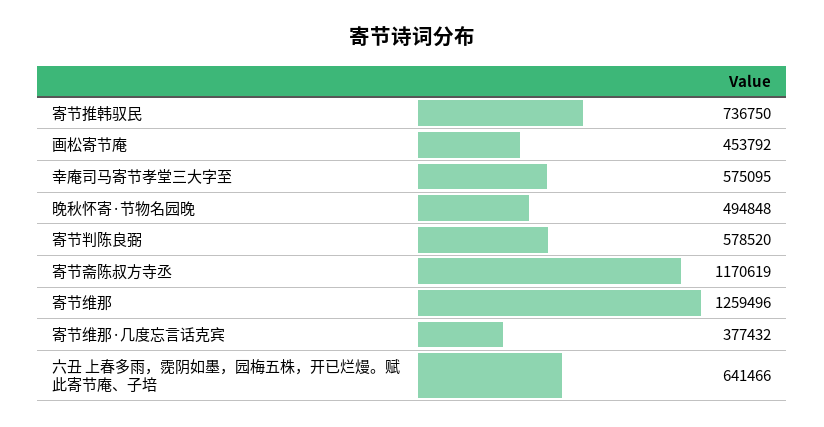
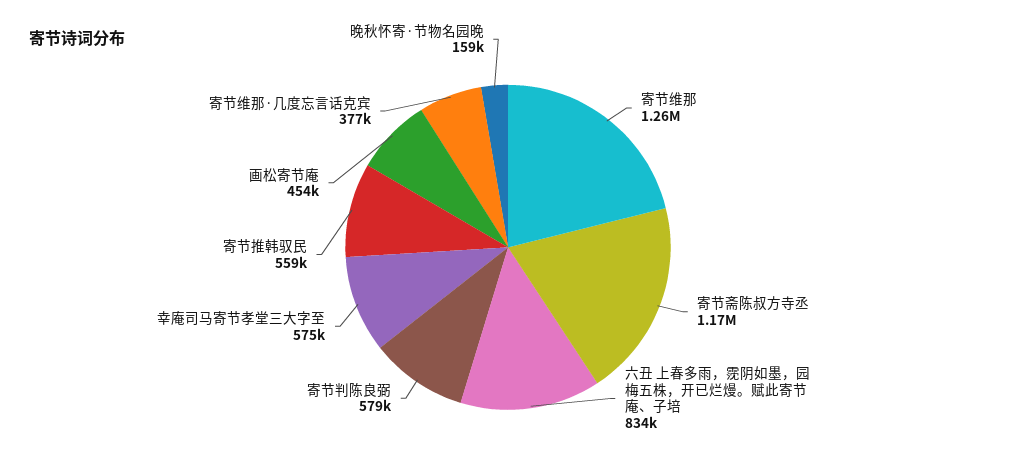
  {
-   "寄节推韩驭民": 736750,
+   "寄节推韩驭民": 559000,
    "画松寄节庵": 453792,
    "幸庵司马寄节孝堂三大字至": 575095,
-   "晚秋怀寄·节物名园晚": 494848,
+   "晚秋怀寄·节物名园晚": 159000,
    "寄节判陈良弼": 578520,
    "寄节斋陈叔方寺丞": 1170619,
    "寄节维那": 1259496,
    "寄节维那·几度忘言话克宾": 377432,
-   "六丑 上春多雨，霃阴如墨，园梅五株，开已烂熳。赋此寄节庵、子培": 641466
+   "六丑 上春多雨，霃阴如墨，园梅五株，开已烂熳。赋此寄节庵、子培": 834000
  }

